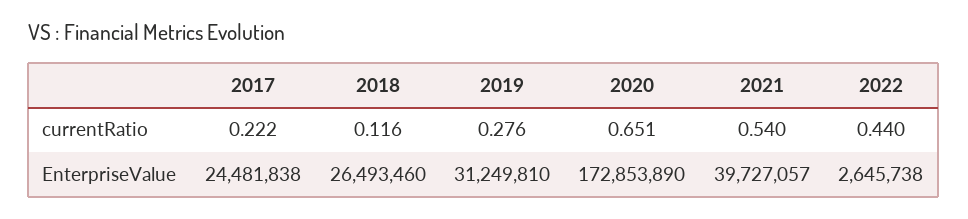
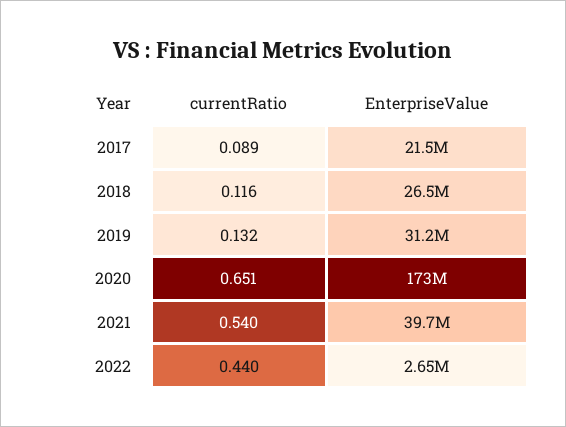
  {
    "2017": {
-     "currentRatio": 0.222,
+     "currentRatio": 0.089,
-     "EnterpriseValue": 24481838
+     "EnterpriseValue": 21500000
    },
    "2018": {
      "currentRatio": 0.116,
      "EnterpriseValue": 26493460
    },
    "2019": {
-     "currentRatio": 0.276,
+     "currentRatio": 0.132,
      "EnterpriseValue": 31249810
    },
    "2020": {
      "currentRatio": 0.651,
      "EnterpriseValue": 172853890
    },
    "2021": {
      "currentRatio": 0.54,
      "EnterpriseValue": 39727057
    },
    "2022": {
      "currentRatio": 0.44,
      "EnterpriseValue": 2645738
    }
  }

